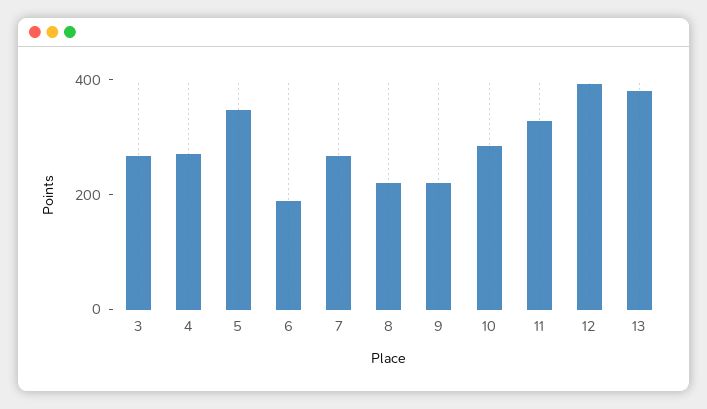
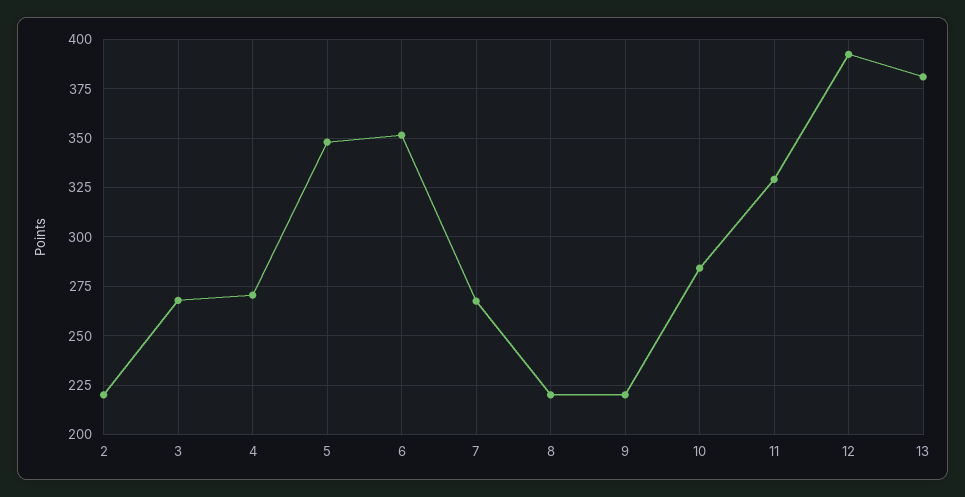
  {
    "3": 270,
    "4": 270,
    "5": 350,
-   "6": 200,
+   "6": 350,
    "7": 270,
    "8": 220,
    "9": 220,
    "10": 285,
    "11": 330,
    "12": 390,
-   "13": 380
+   "13": 380,
+   "2": 220
  }

